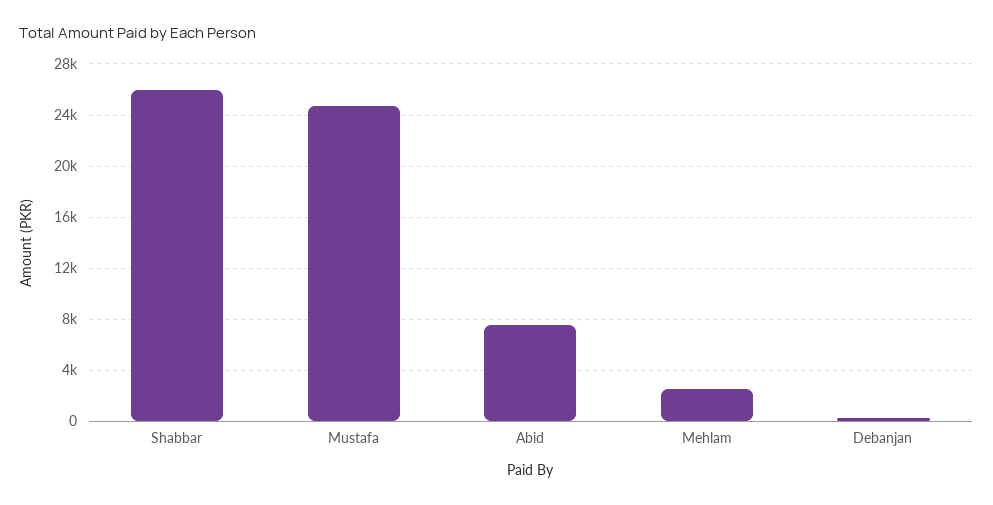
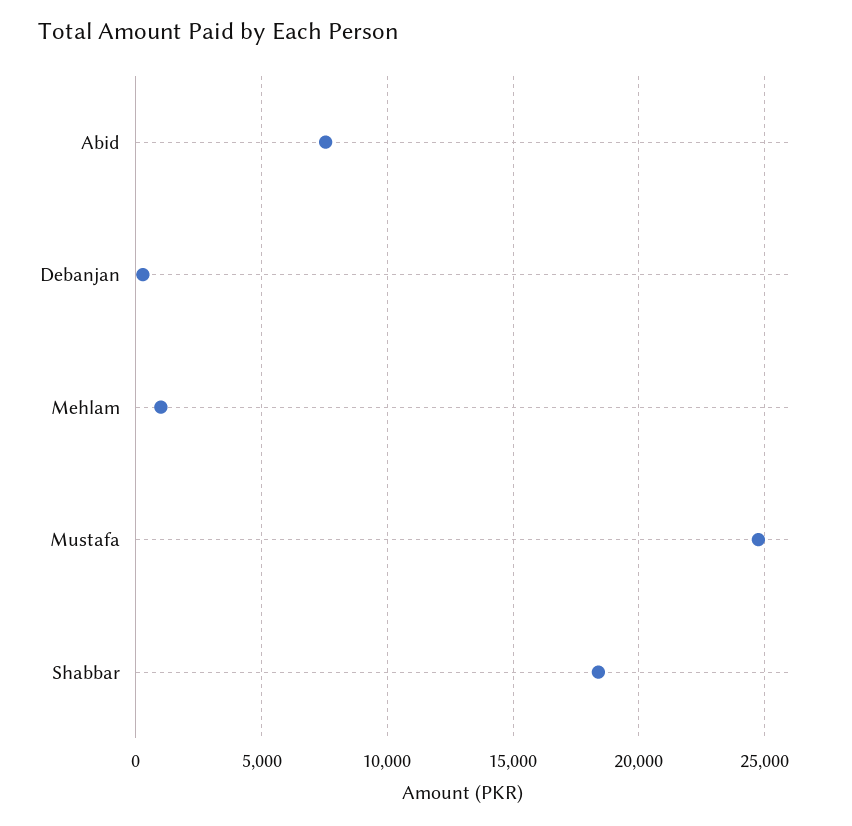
  {
-   "Shabbar": 26000,
+   "Shabbar": 18500,
    "Mustafa": 24500,
    "Abid": 7500,
-   "Mehlam": 2500,
+   "Mehlam": 1000,
    "Debanjan": 500
  }

